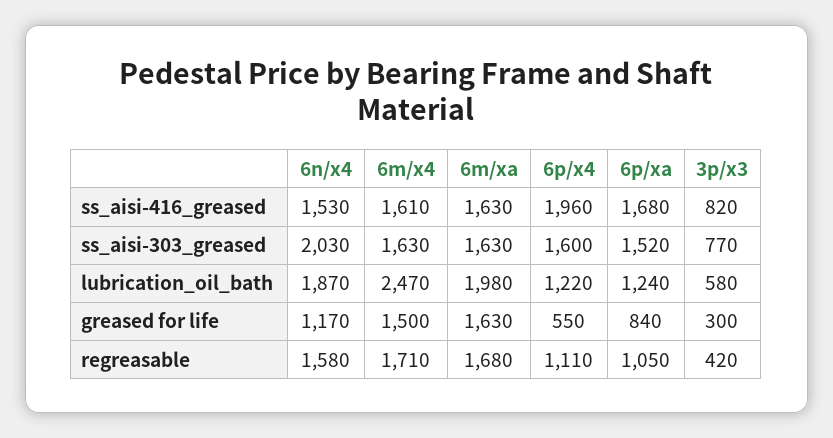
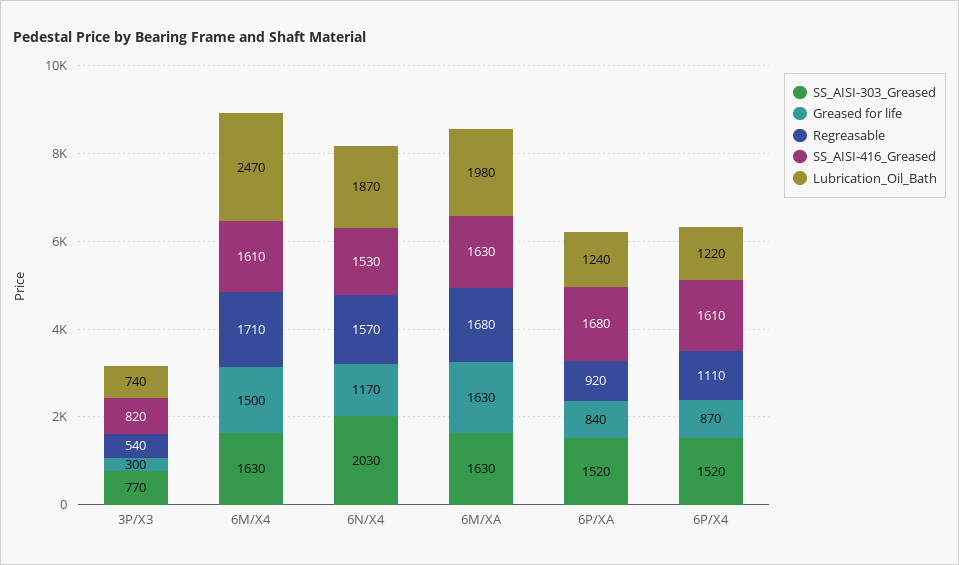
  {
    "ss_aisi-416_greased": {
      "6n/x4": 1530,
      "6m/x4": 1610,
      "6m/xa": 1630,
-     "6p/x4": 1960,
+     "6p/x4": 1610,
      "6p/xa": 1680,
      "3p/x3": 820
    },
    "ss_aisi-303_greased": {
      "6n/x4": 2030,
      "6m/x4": 1630,
      "6m/xa": 1630,
-     "6p/x4": 1600,
+     "6p/x4": 1520,
      "6p/xa": 1520,
      "3p/x3": 770
    },
    "lubrication_oil_bath": {
      "6n/x4": 1870,
      "6m/x4": 2470,
      "6m/xa": 1980,
      "6p/x4": 1220,
      "6p/xa": 1240,
-     "3p/x3": 580
+     "3p/x3": 740
    },
    "greased for life": {
      "6n/x4": 1170,
      "6m/x4": 1500,
      "6m/xa": 1630,
-     "6p/x4": 550,
+     "6p/x4": 870,
      "6p/xa": 840,
      "3p/x3": 300
    },
    "regreasable": {
-     "6n/x4": 1580,
+     "6n/x4": 1570,
      "6m/x4": 1710,
      "6m/xa": 1680,
      "6p/x4": 1110,
-     "6p/xa": 1050,
+     "6p/xa": 920,
-     "3p/x3": 420
+     "3p/x3": 540
    }
  }

